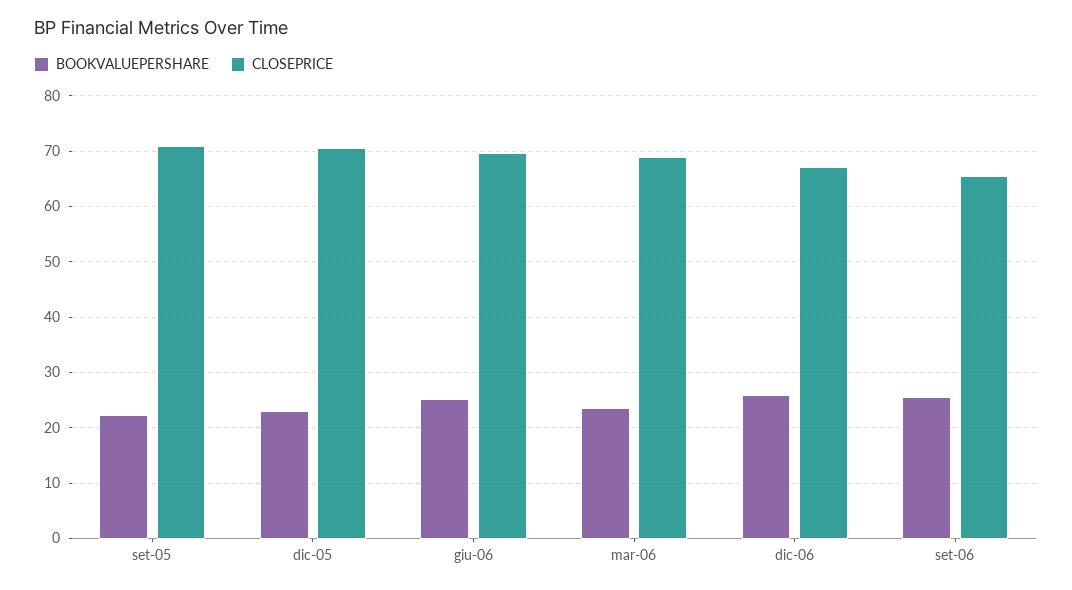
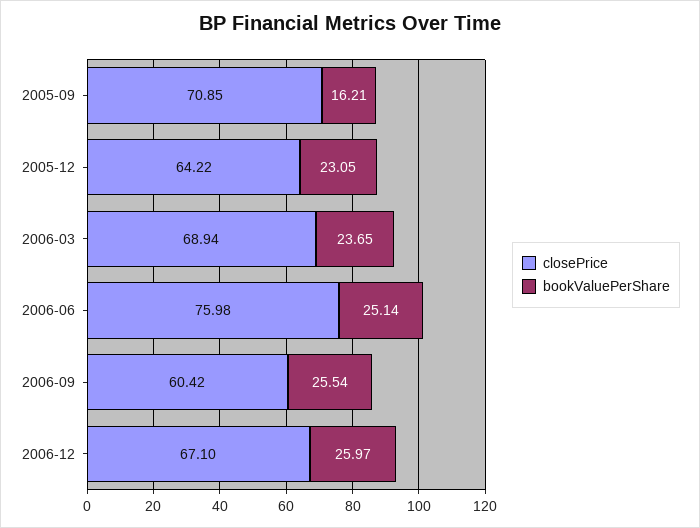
  {
    "BOOKVALUEPERSHARE": {
-     "set-05": 22,
+     "set-05": 16.21,
      "dic-05": 23.05,
      "giu-06": 25.14,
      "mar-06": 23.65,
      "dic-06": 25.97,
      "set-06": 25.54
    },
    "CLOSEPRICE": {
      "set-05": 70.85,
-     "dic-05": 70,
+     "dic-05": 64.22,
-     "giu-06": 70,
+     "giu-06": 75.98,
      "mar-06": 68.94,
      "dic-06": 67.1,
-     "set-06": 66
+     "set-06": 60.42
    }
  }

